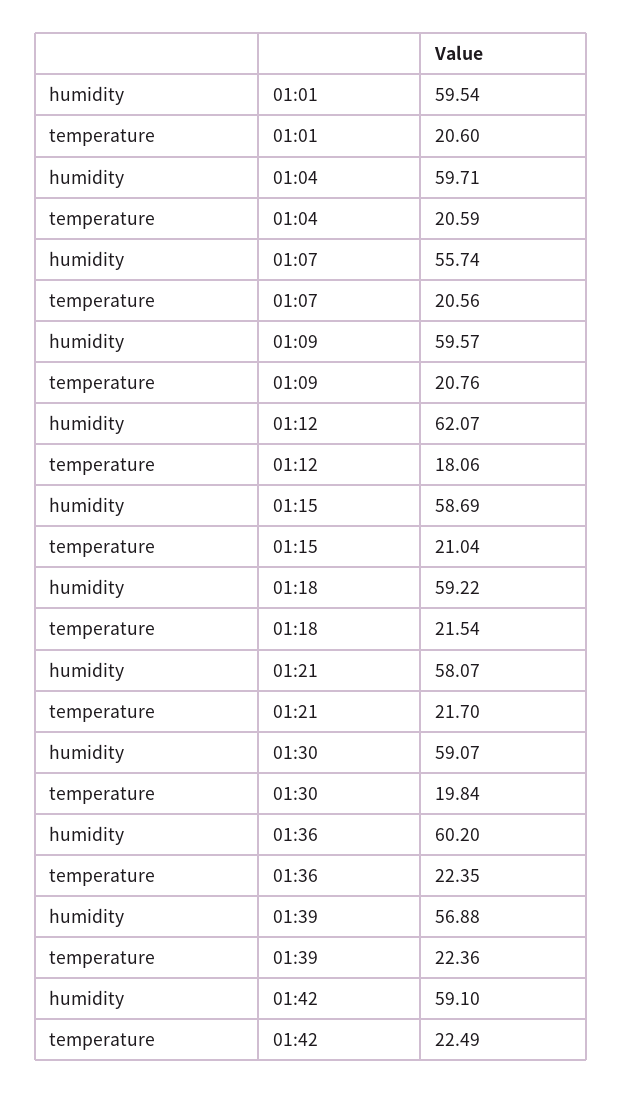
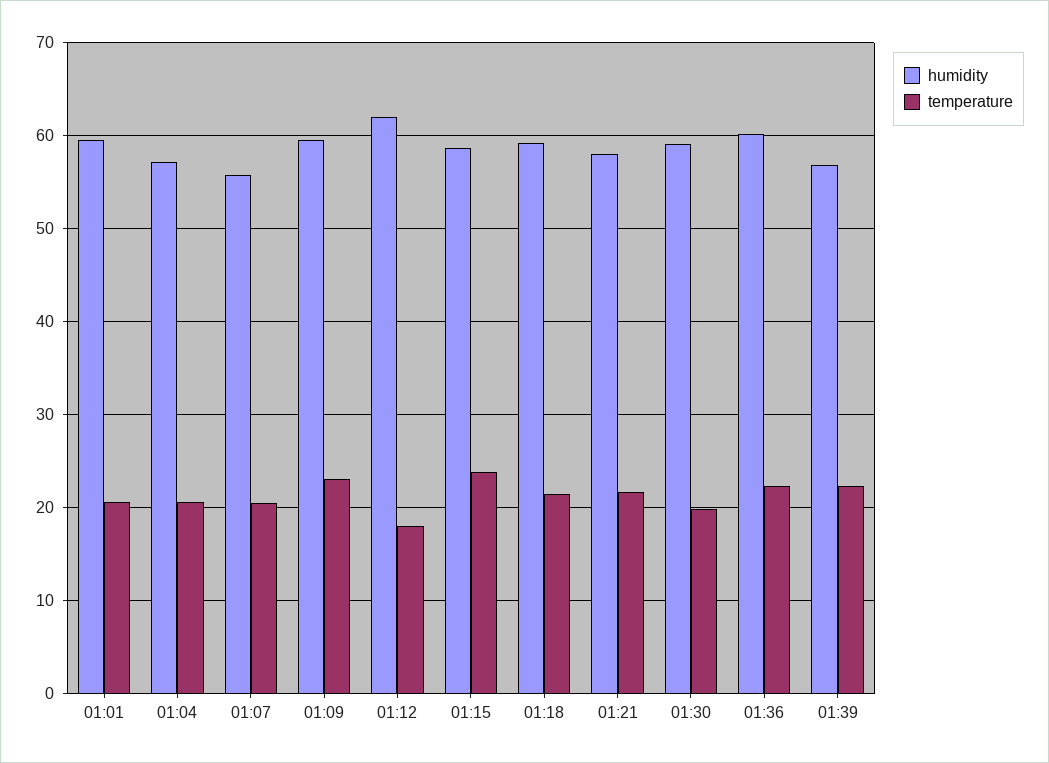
  {
    "humidity": {
      "01:01": 59.54,
-     "01:04": 59.71,
+     "01:04": 57,
      "01:07": 55.74,
      "01:09": 59.57,
      "01:12": 62.07,
      "01:15": 58.69,
      "01:18": 59.22,
      "01:21": 58.07,
      "01:30": 59.07,
      "01:36": 60.2,
-     "01:39": 56.88,
+     "01:39": 56.88
-     "01:42": 59.1
    },
    "temperature": {
      "01:01": 20.6,
      "01:04": 20.59,
      "01:07": 20.56,
-     "01:09": 20.76,
+     "01:09": 23,
      "01:12": 18.06,
-     "01:15": 21.04,
+     "01:15": 24,
      "01:18": 21.54,
      "01:21": 21.7,
      "01:30": 19.84,
      "01:36": 22.35,
-     "01:39": 22.36,
+     "01:39": 22.36
-     "01:42": 22.49
    }
  }

